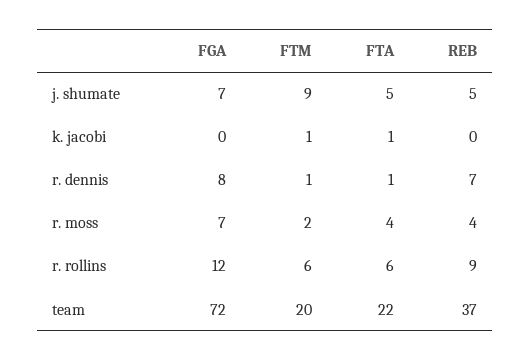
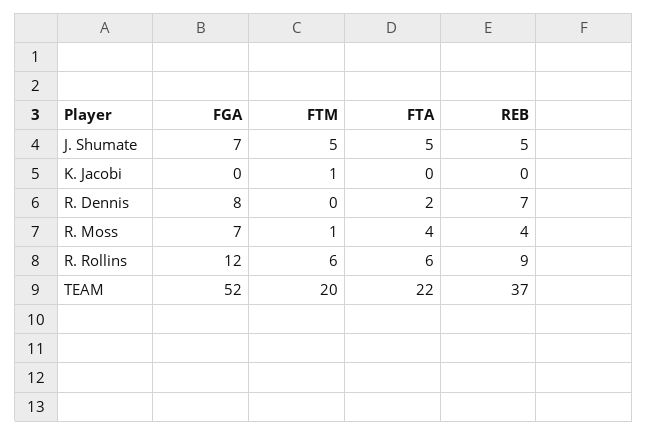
  {
    "FGA": {
      "j. shumate": 7,
      "k. jacobi": 0,
      "r. dennis": 8,
      "r. moss": 7,
      "r. rollins": 12,
-     "team": 72
+     "team": 52
    },
    "FTM": {
-     "j. shumate": 9,
+     "j. shumate": 5,
      "k. jacobi": 1,
-     "r. dennis": 1,
+     "r. dennis": 0,
-     "r. moss": 2,
+     "r. moss": 1,
      "r. rollins": 6,
      "team": 20
    },
    "FTA": {
      "j. shumate": 5,
-     "k. jacobi": 1,
+     "k. jacobi": 0,
-     "r. dennis": 1,
+     "r. dennis": 2,
      "r. moss": 4,
      "r. rollins": 6,
      "team": 22
    },
    "REB": {
      "j. shumate": 5,
      "k. jacobi": 0,
      "r. dennis": 7,
      "r. moss": 4,
      "r. rollins": 9,
      "team": 37
    }
  }

